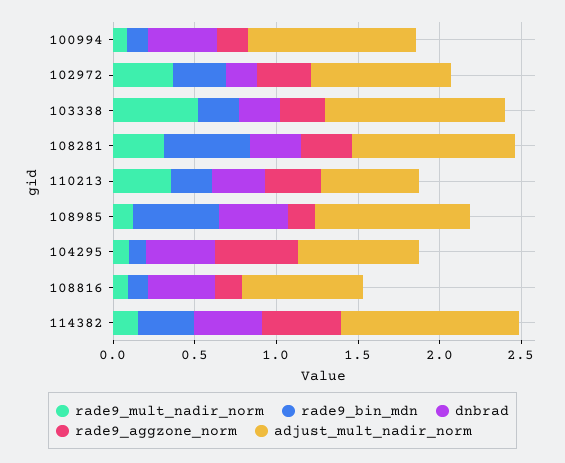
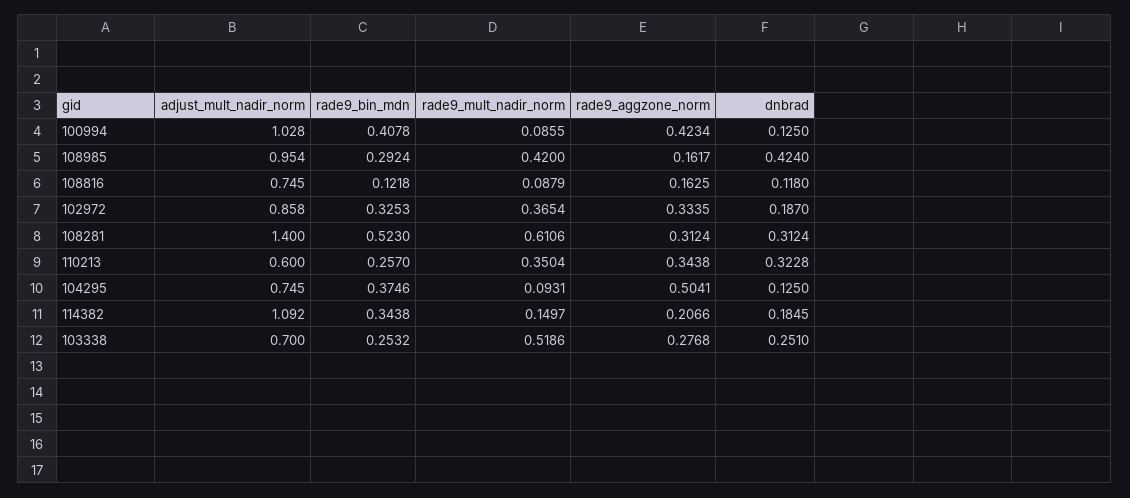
  {
    "rade9_mult_nadir_norm": {
      "100994": 0.0855,
      "102972": 0.3654,
      "103338": 0.5186,
-     "108281": 0.3,
+     "108281": 0.6106,
      "110213": 0.3504,
-     "108985": 0.1,
+     "108985": 0.42,
      "104295": 0.0931,
      "108816": 0.0879,
      "114382": 0.1497
    },
    "rade9_bin_mdn": {
-     "100994": 0.1,
+     "100994": 0.4078,
      "102972": 0.3253,
      "103338": 0.2532,
      "108281": 0.523,
      "110213": 0.257,
-     "108985": 0.5,
+     "108985": 0.2924,
-     "104295": 0.1,
+     "104295": 0.3746,
      "108816": 0.1218,
      "114382": 0.3438
    },
    "dnbrad": {
-     "100994": 0.4,
+     "100994": 0.125,
      "102972": 0.187,
      "103338": 0.251,
      "108281": 0.3124,
      "110213": 0.3228,
      "108985": 0.424,
-     "104295": 0.4,
+     "104295": 0.125,
-     "108816": 0.4,
+     "108816": 0.118,
-     "114382": 0.4
+     "114382": 0.1845
    },
    "rade9_aggzone_norm": {
-     "100994": 0.2,
+     "100994": 0.4234,
      "102972": 0.3335,
      "103338": 0.2768,
      "108281": 0.3124,
      "110213": 0.3438,
      "108985": 0.1617,
      "104295": 0.5041,
      "108816": 0.1625,
-     "114382": 0.5
+     "114382": 0.2066
    },
    "adjust_mult_nadir_norm": {
      "100994": 1.028,
      "102972": 0.858,
-     "103338": 1.1,
+     "103338": 0.7,
-     "108281": 1,
+     "108281": 1.4,
      "110213": 0.6,
      "108985": 0.954,
      "104295": 0.745,
      "108816": 0.745,
      "114382": 1.092
    }
  }

